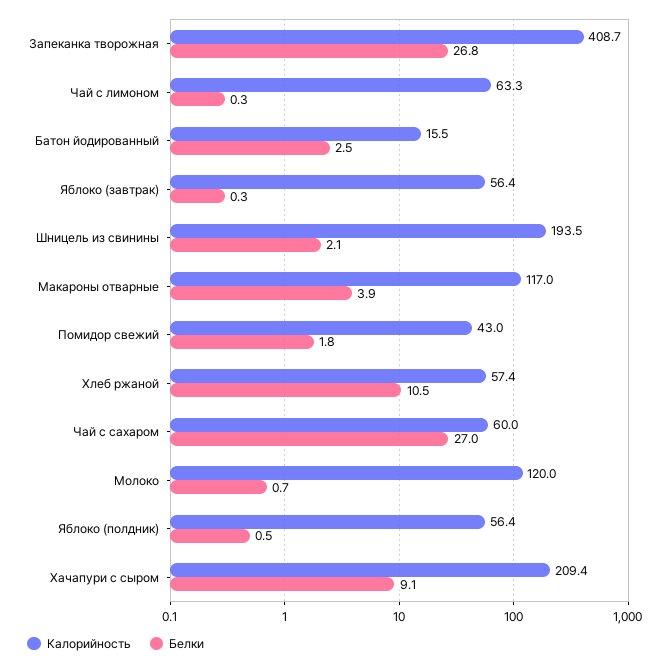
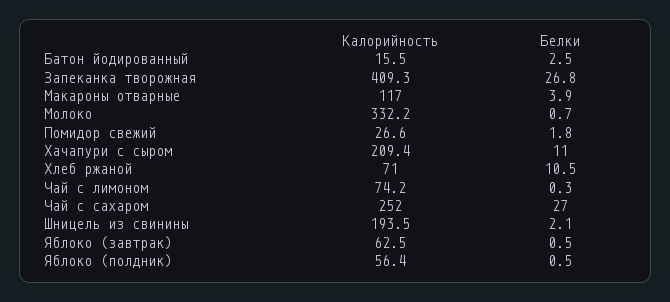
  {
    "Калорийность": {
-     "Запеканка творожная": 408.7,
+     "Запеканка творожная": 409.3,
-     "Чай с лимоном": 63.3,
+     "Чай с лимоном": 74.2,
      "Батон йодированный": 15.5,
-     "Яблоко (завтрак)": 56.4,
+     "Яблоко (завтрак)": 62.5,
      "Шницель из свинины": 193.5,
      "Макароны отварные": 117,
-     "Помидор свежий": 43,
+     "Помидор свежий": 26.6,
-     "Хлеб ржаной": 57.4,
+     "Хлеб ржаной": 71,
-     "Чай с сахаром": 60,
+     "Чай с сахаром": 252,
-     "Молоко": 120,
+     "Молоко": 332.2,
      "Яблоко (полдник)": 56.4,
      "Хачапури с сыром": 209.4
    },
    "Белки": {
      "Запеканка творожная": 26.8,
      "Чай с лимоном": 0.3,
      "Батон йодированный": 2.5,
-     "Яблоко (завтрак)": 0.3,
+     "Яблоко (завтрак)": 0.5,
      "Шницель из свинины": 2.1,
      "Макароны отварные": 3.9,
      "Помидор свежий": 1.8,
      "Хлеб ржаной": 10.5,
      "Чай с сахаром": 27,
      "Молоко": 0.7,
      "Яблоко (полдник)": 0.5,
-     "Хачапури с сыром": 9.1
+     "Хачапури с сыром": 11
    }
  }

